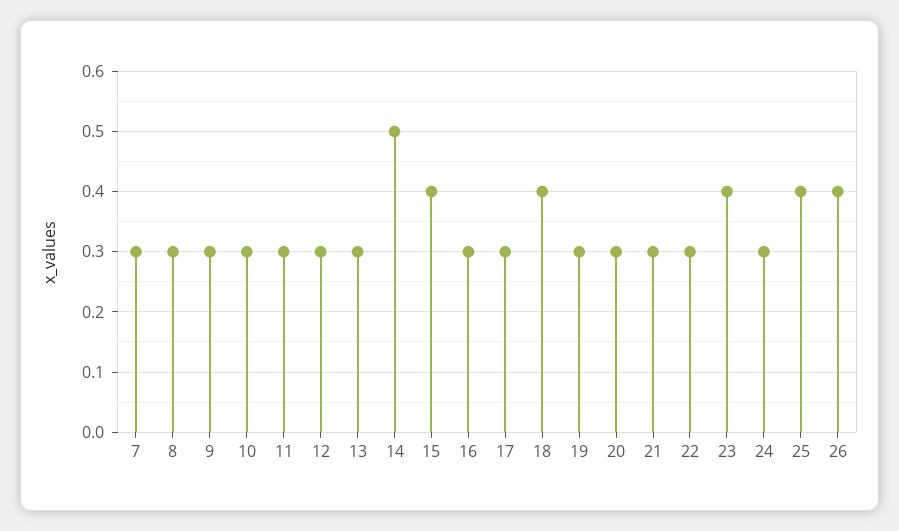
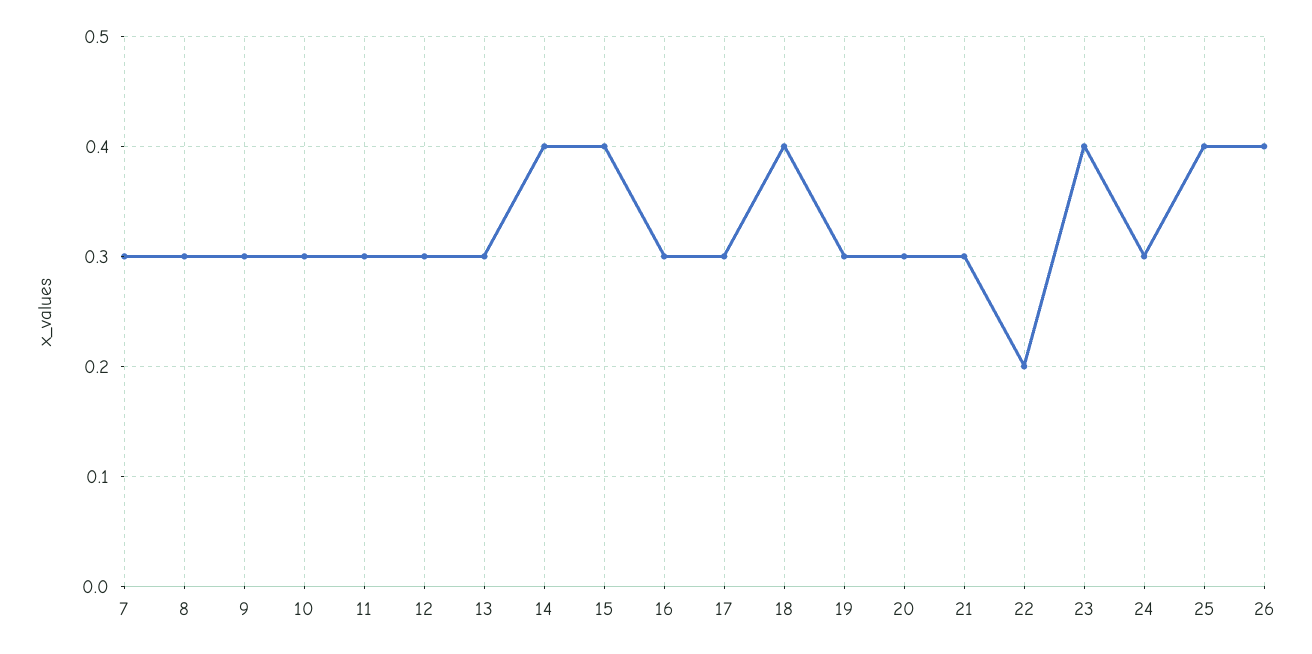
  {
    "7": 0.3,
    "8": 0.3,
    "9": 0.3,
    "10": 0.3,
    "11": 0.3,
    "12": 0.3,
    "13": 0.3,
-   "14": 0.5,
+   "14": 0.4,
    "15": 0.4,
    "16": 0.3,
    "17": 0.3,
    "18": 0.4,
    "19": 0.3,
    "20": 0.3,
    "21": 0.3,
-   "22": 0.3,
+   "22": 0.2,
    "23": 0.4,
    "24": 0.3,
    "25": 0.4,
    "26": 0.4
  }

